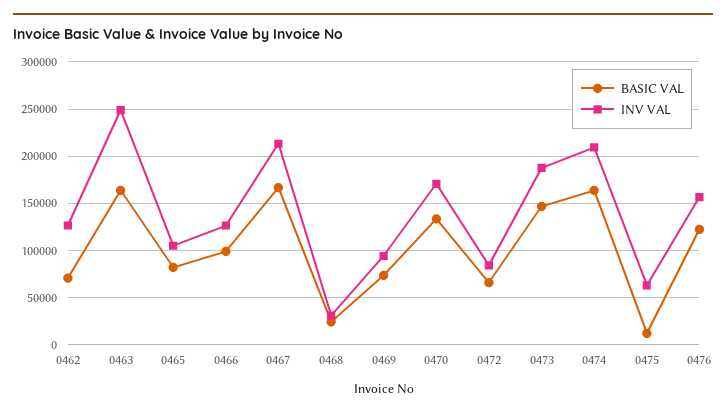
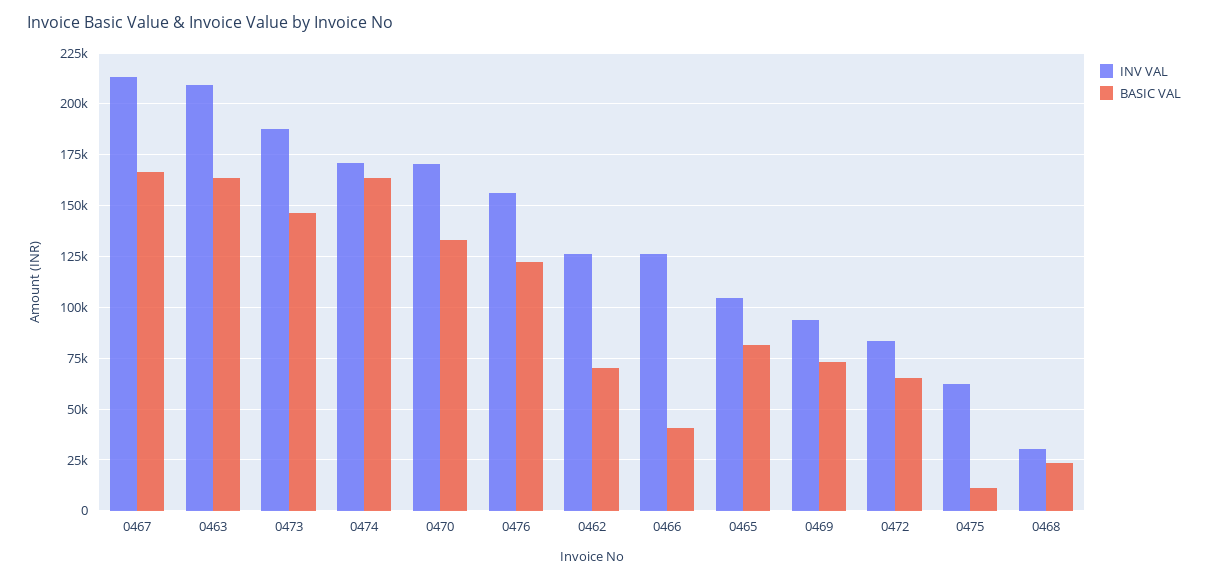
  {
    "BASIC VAL": {
      "0462": 70000,
      "0463": 165000,
      "0465": 80000,
-     "0466": 100000,
+     "0466": 40000,
      "0467": 165000,
      "0468": 25000,
      "0469": 75000,
      "0470": 135000,
      "0472": 65000,
      "0473": 145000,
      "0474": 165000,
      "0475": 10000,
      "0476": 120000
    },
    "INV VAL": {
      "0462": 125000,
-     "0463": 250000,
+     "0463": 210000,
      "0465": 105000,
      "0466": 125000,
      "0467": 215000,
      "0468": 30000,
      "0469": 95000,
      "0470": 170000,
      "0472": 85000,
      "0473": 185000,
-     "0474": 210000,
+     "0474": 170000,
      "0475": 60000,
      "0476": 155000
    }
  }

